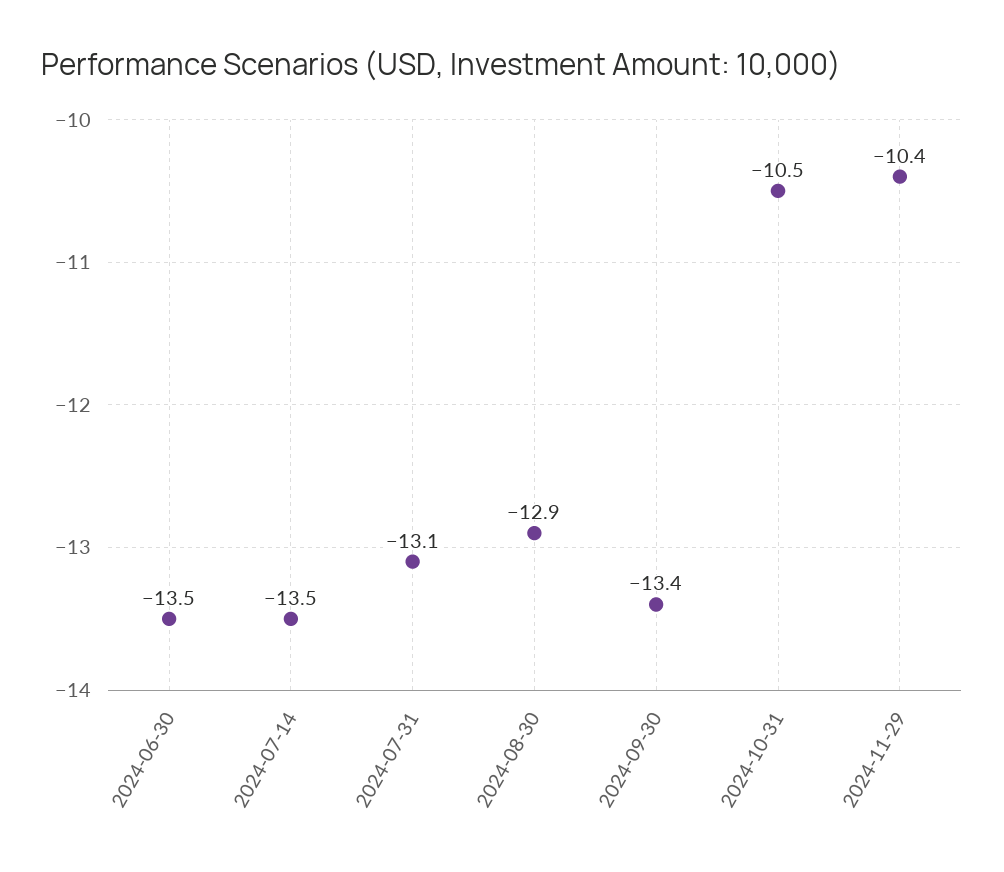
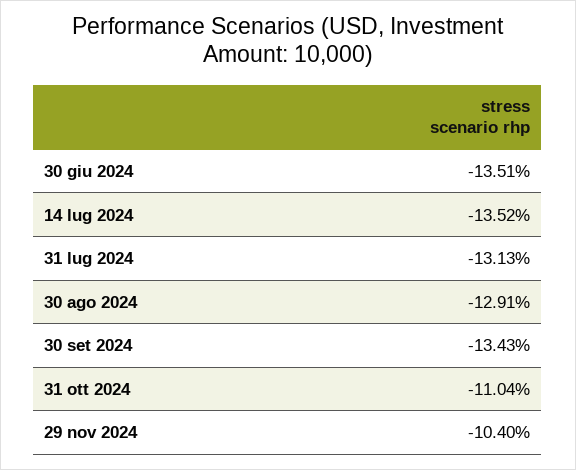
  {
    "2024-06-30": -13.51,
    "2024-07-14": -13.52,
    "2024-07-31": -13.13,
    "2024-08-30": -12.91,
    "2024-09-30": -13.43,
-   "2024-10-31": -10.5,
+   "2024-10-31": -11.04,
    "2024-11-29": -10.4
  }

